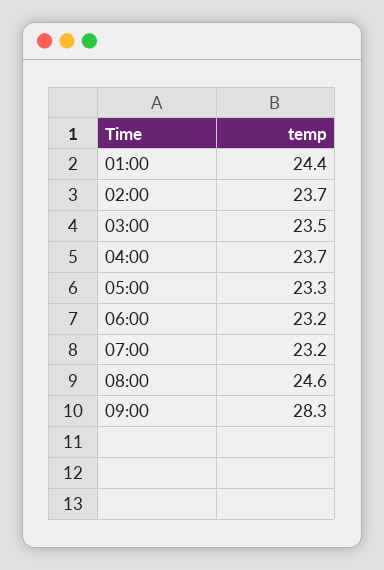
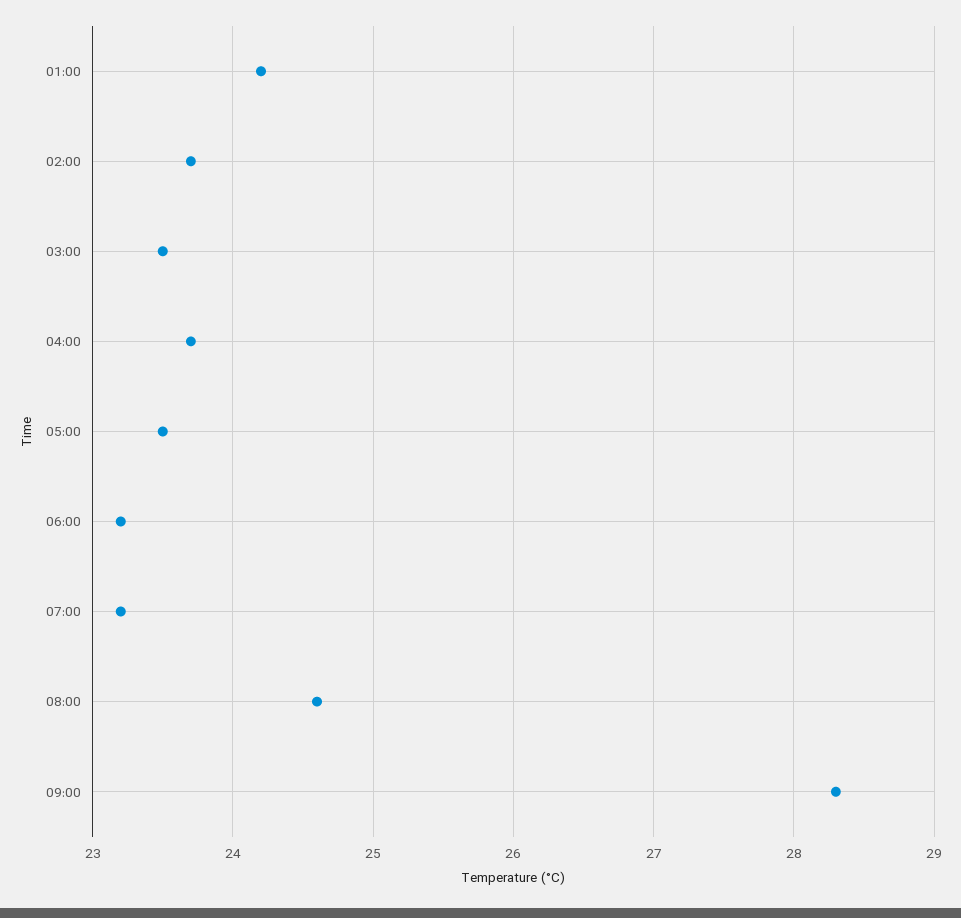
  {
-   "01:00": 24.4,
+   "01:00": 24.2,
    "02:00": 23.7,
    "03:00": 23.5,
    "04:00": 23.7,
-   "05:00": 23.3,
+   "05:00": 23.5,
    "06:00": 23.2,
    "07:00": 23.2,
    "08:00": 24.6,
    "09:00": 28.3
  }

